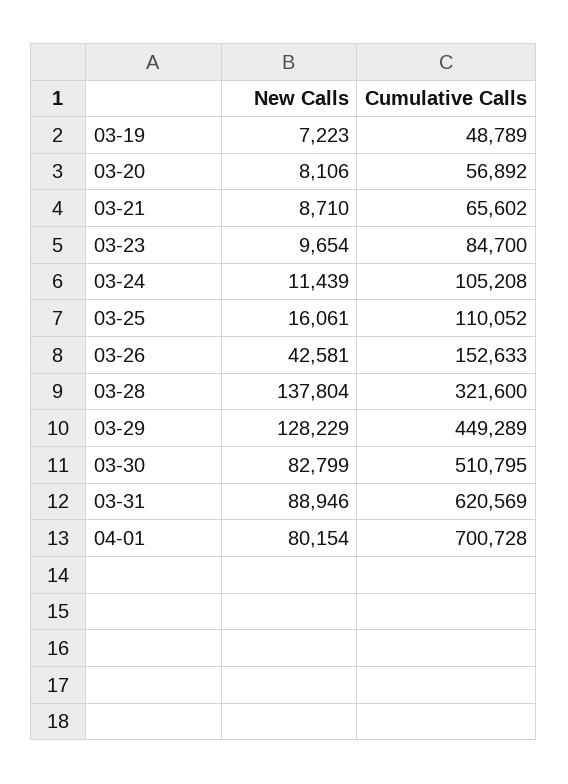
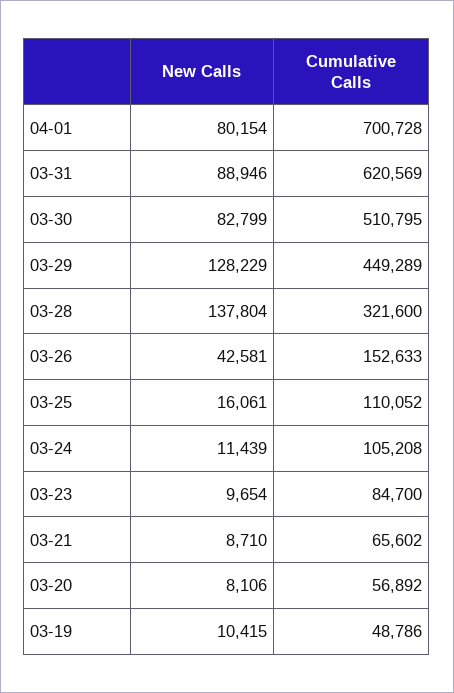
  {
    "New Calls": {
-     "03-19": 7223,
+     "03-19": 10415,
      "03-20": 8106,
      "03-21": 8710,
      "03-23": 9654,
      "03-24": 11439,
      "03-25": 16061,
      "03-26": 42581,
      "03-28": 137804,
      "03-29": 128229,
      "03-30": 82799,
      "03-31": 88946,
      "04-01": 80154
    },
    "Cumulative Calls": {
-     "03-19": 48789,
+     "03-19": 48786,
      "03-20": 56892,
      "03-21": 65602,
      "03-23": 84700,
      "03-24": 105208,
      "03-25": 110052,
      "03-26": 152633,
      "03-28": 321600,
      "03-29": 449289,
      "03-30": 510795,
      "03-31": 620569,
      "04-01": 700728
    }
  }

